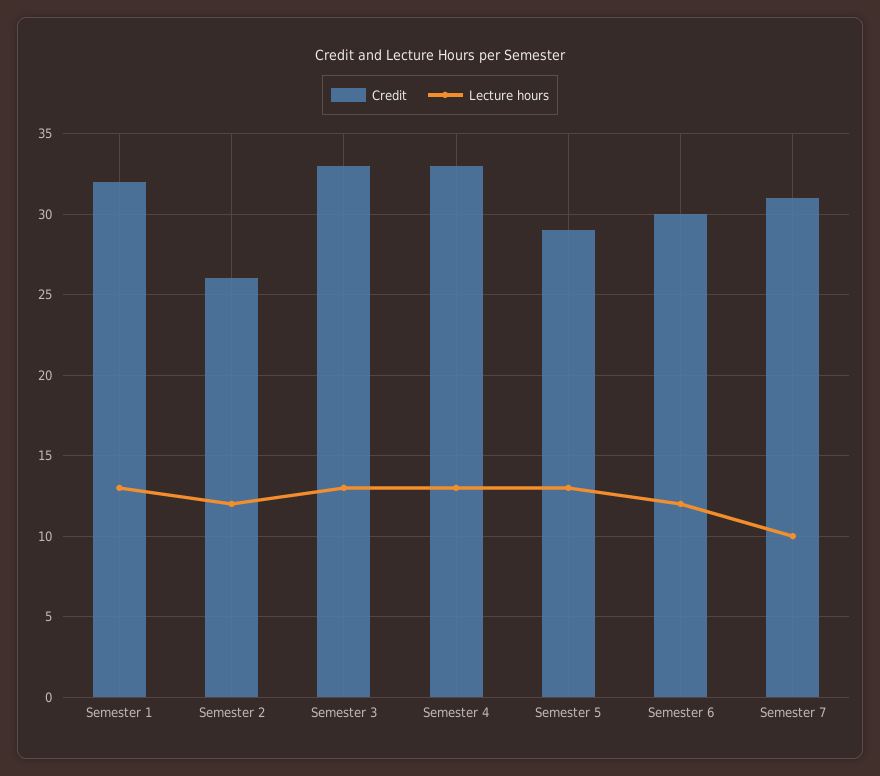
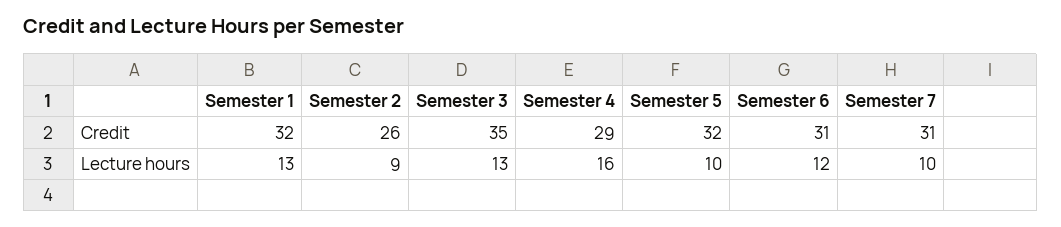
  {
    "Credit": {
      "Semester 1": 32,
      "Semester 2": 26,
-     "Semester 3": 33,
+     "Semester 3": 35,
-     "Semester 4": 33,
+     "Semester 4": 29,
-     "Semester 5": 29,
+     "Semester 5": 32,
-     "Semester 6": 30,
+     "Semester 6": 31,
      "Semester 7": 31
    },
    "Lecture hours": {
      "Semester 1": 13,
-     "Semester 2": 12,
+     "Semester 2": 9,
      "Semester 3": 13,
-     "Semester 4": 13,
+     "Semester 4": 16,
-     "Semester 5": 13,
+     "Semester 5": 10,
      "Semester 6": 12,
      "Semester 7": 10
    }
  }

